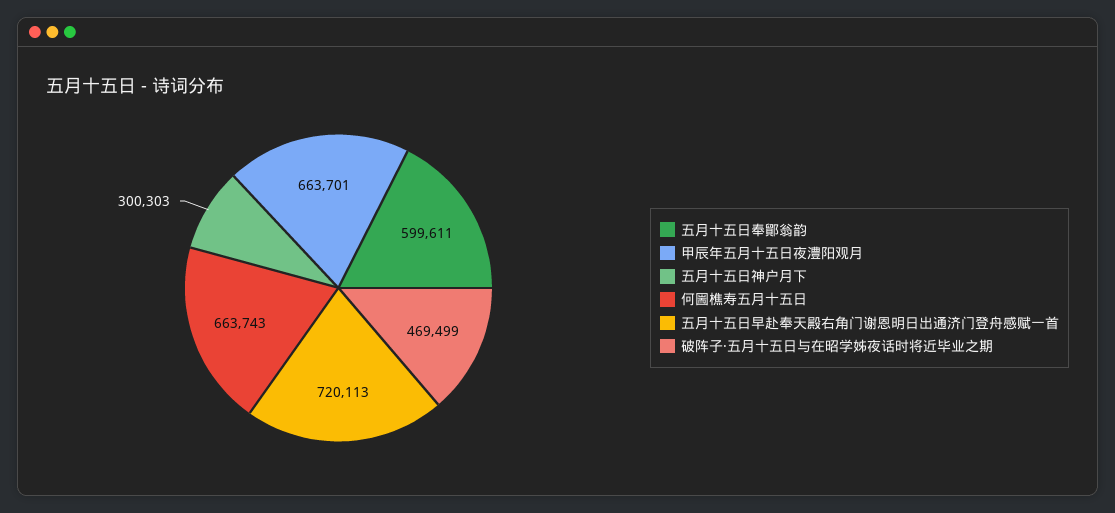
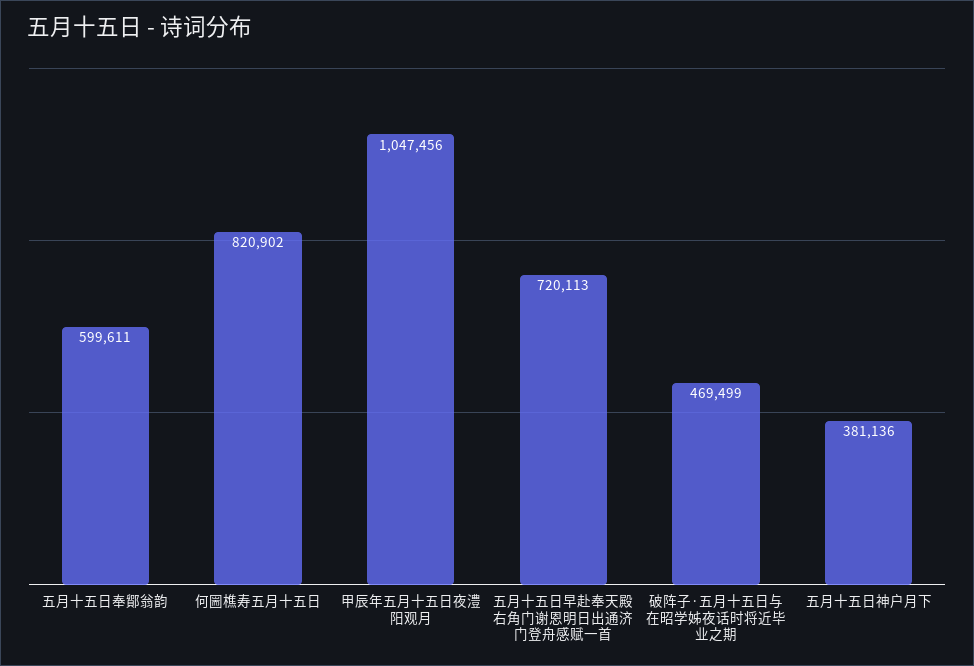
  {
    "五月十五日奉鄮翁韵": 599611,
-   "甲辰年五月十五日夜澧阳观月": 663701,
+   "甲辰年五月十五日夜澧阳观月": 1047456,
-   "五月十五日神户月下": 300303,
+   "五月十五日神户月下": 381136,
-   "何圌樵寿五月十五日": 663743,
+   "何圌樵寿五月十五日": 820902,
    "五月十五日早赴奉天殿右角门谢恩明日出通济门登舟感赋一首": 720113,
    "破阵子·五月十五日与在昭学姊夜话时将近毕业之期": 469499
  }

